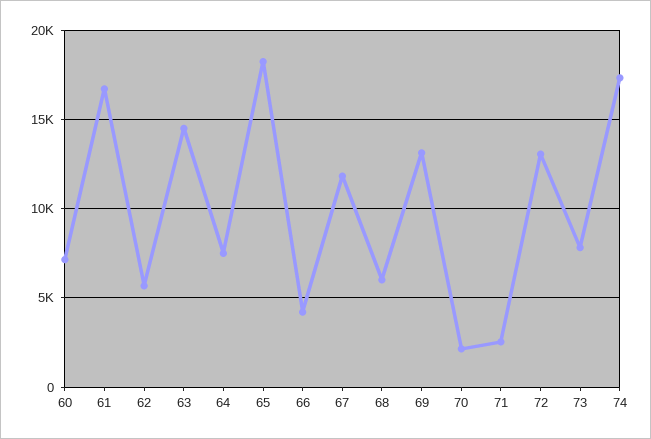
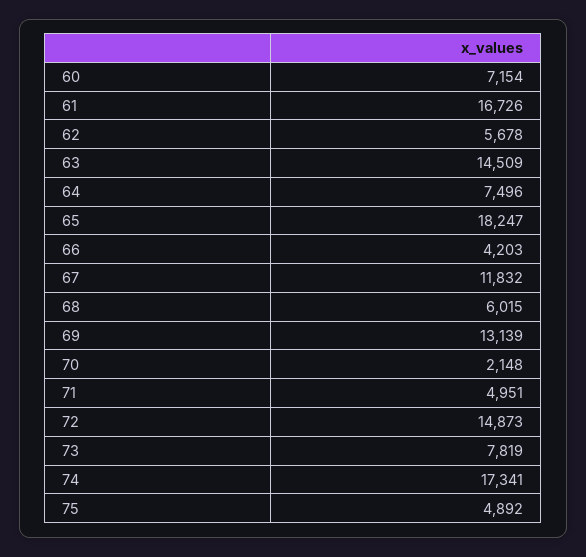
  {
    "60": 7154,
    "61": 16726,
    "62": 5678,
    "63": 14509,
    "64": 7496,
    "65": 18247,
    "66": 4203,
    "67": 11832,
    "68": 6015,
    "69": 13139,
    "70": 2148,
-   "71": 2500,
+   "71": 4951,
-   "72": 13000,
+   "72": 14873,
    "73": 7819,
-   "74": 17341
+   "74": 17341,
+   "75": 4892
  }

